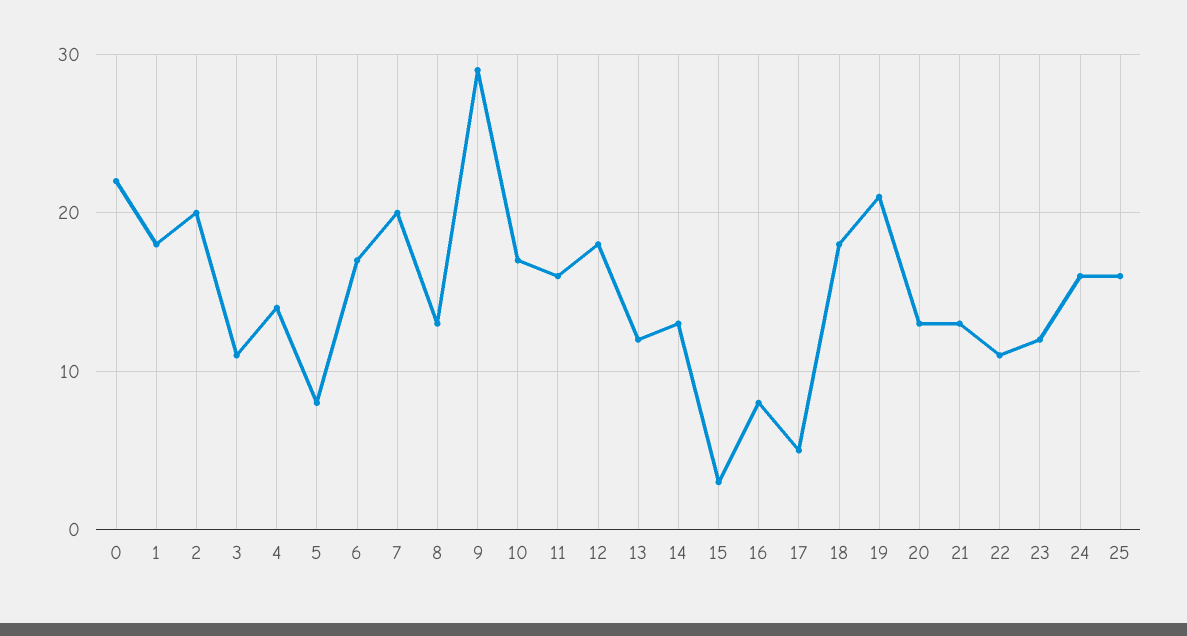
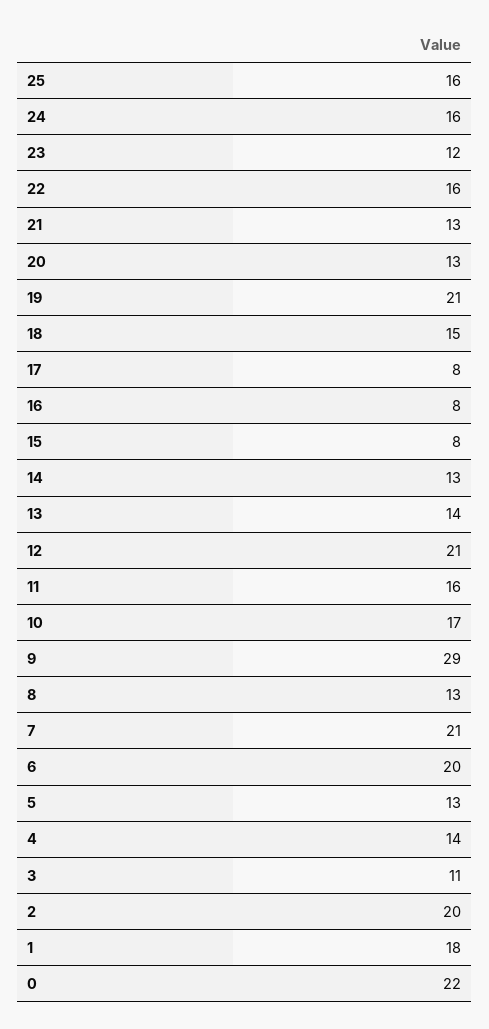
  {
    "0": 22,
    "1": 18,
    "2": 20,
    "3": 11,
    "4": 14,
-   "5": 8,
+   "5": 13,
-   "6": 17,
+   "6": 20,
-   "7": 20,
+   "7": 21,
    "8": 13,
    "9": 29,
    "10": 17,
    "11": 16,
-   "12": 18,
+   "12": 21,
-   "13": 12,
+   "13": 14,
    "14": 13,
-   "15": 3,
+   "15": 8,
    "16": 8,
-   "17": 5,
+   "17": 8,
-   "18": 18,
+   "18": 15,
    "19": 21,
    "20": 13,
    "21": 13,
-   "22": 11,
+   "22": 16,
    "23": 12,
    "24": 16,
    "25": 16
  }

